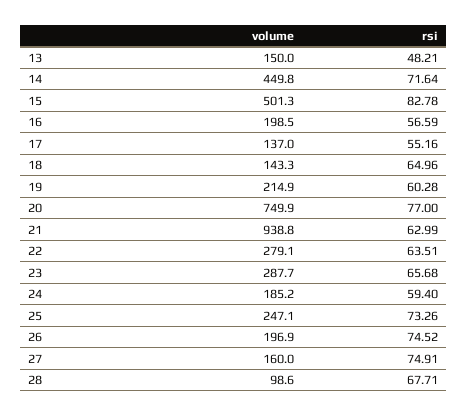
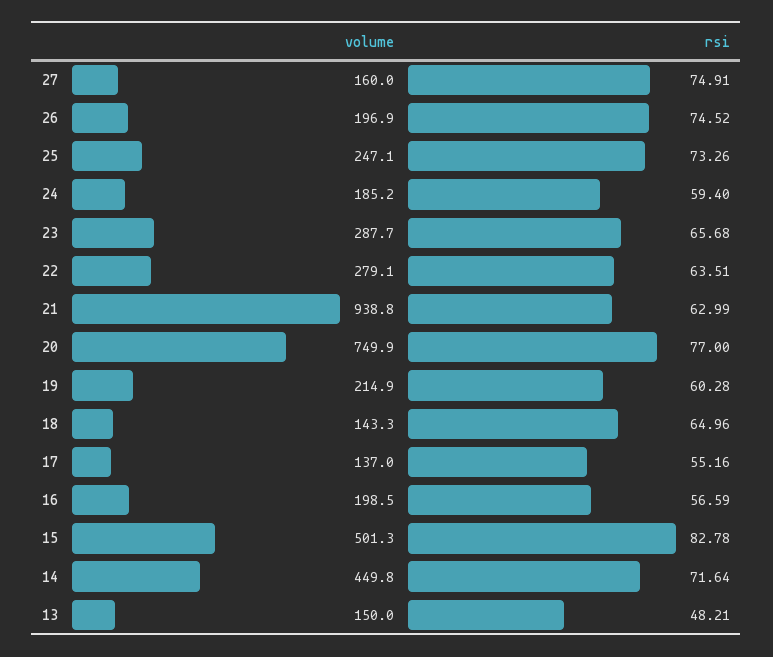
  {
    "volume": {
      "13": 150,
      "14": 449.8,
      "15": 501.3,
      "16": 198.5,
      "17": 137,
      "18": 143.3,
      "19": 214.9,
      "20": 749.9,
      "21": 938.8,
      "22": 279.1,
      "23": 287.7,
      "24": 185.2,
      "25": 247.1,
      "26": 196.9,
-     "27": 160,
+     "27": 160
-     "28": 98.6
    },
    "rsi": {
      "13": 48.21,
      "14": 71.64,
      "15": 82.78,
      "16": 56.59,
      "17": 55.16,
      "18": 64.96,
      "19": 60.28,
      "20": 77,
      "21": 62.99,
      "22": 63.51,
      "23": 65.68,
      "24": 59.4,
      "25": 73.26,
      "26": 74.52,
-     "27": 74.91,
+     "27": 74.91
-     "28": 67.71
    }
  }

